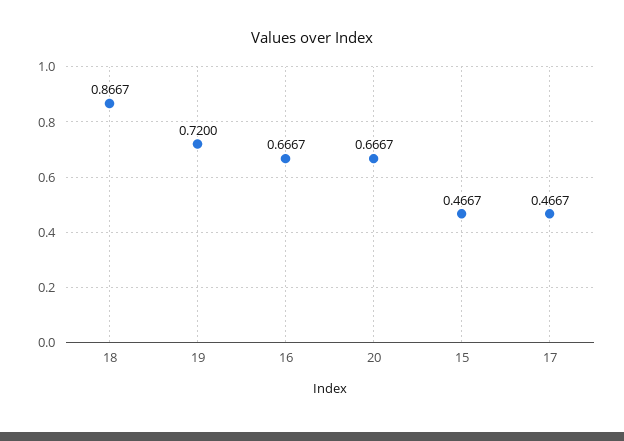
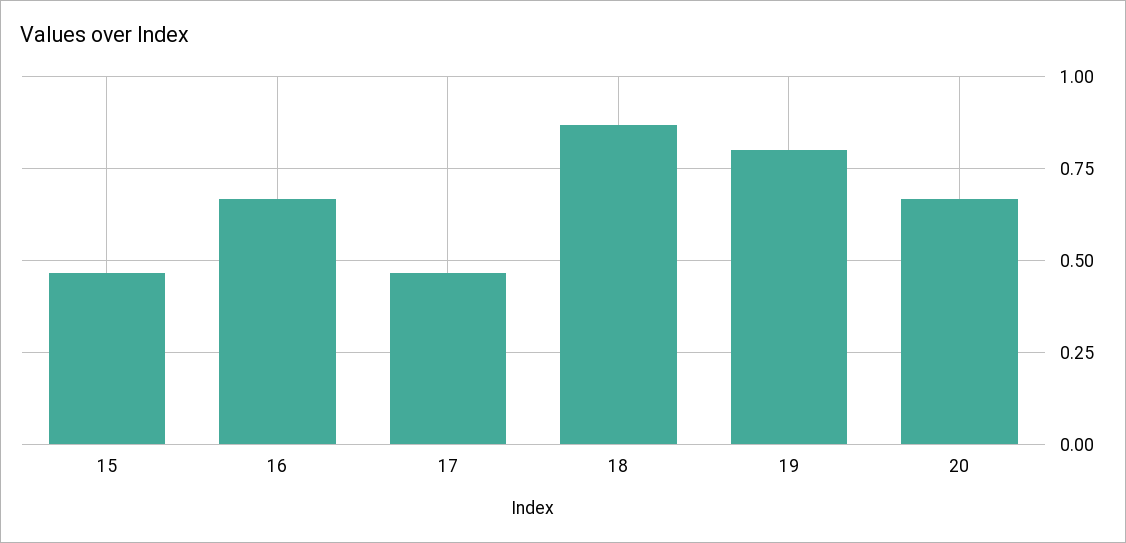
  {
    "18": 0.8667,
-   "19": 0.72,
+   "19": 0.8,
    "16": 0.6667,
    "20": 0.6667,
    "15": 0.4667,
    "17": 0.4667
  }

